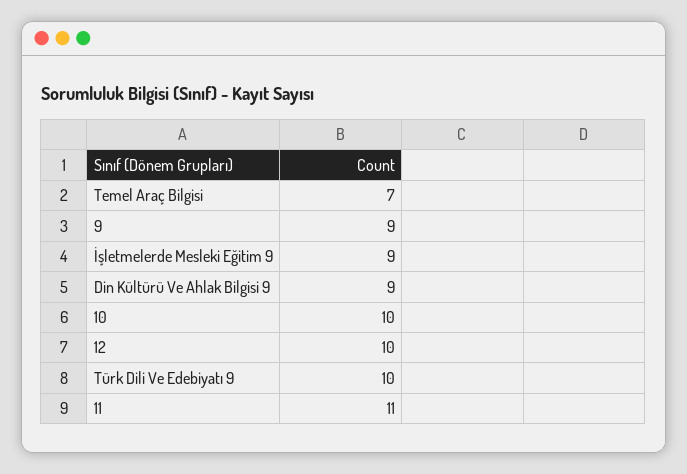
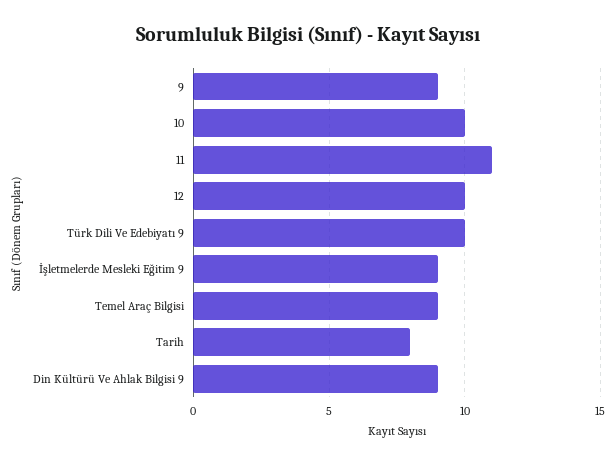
  {
-   "Temel Araç Bilgisi": 7,
+   "Temel Araç Bilgisi": 9,
    "9": 9,
    "İşletmelerde Mesleki Eğitim 9": 9,
    "Din Kültürü Ve Ahlak Bilgisi 9": 9,
    "10": 10,
    "12": 10,
    "Türk Dili Ve Edebiyatı 9": 10,
-   "11": 11
+   "11": 11,
+   "Tarih": 8
  }

